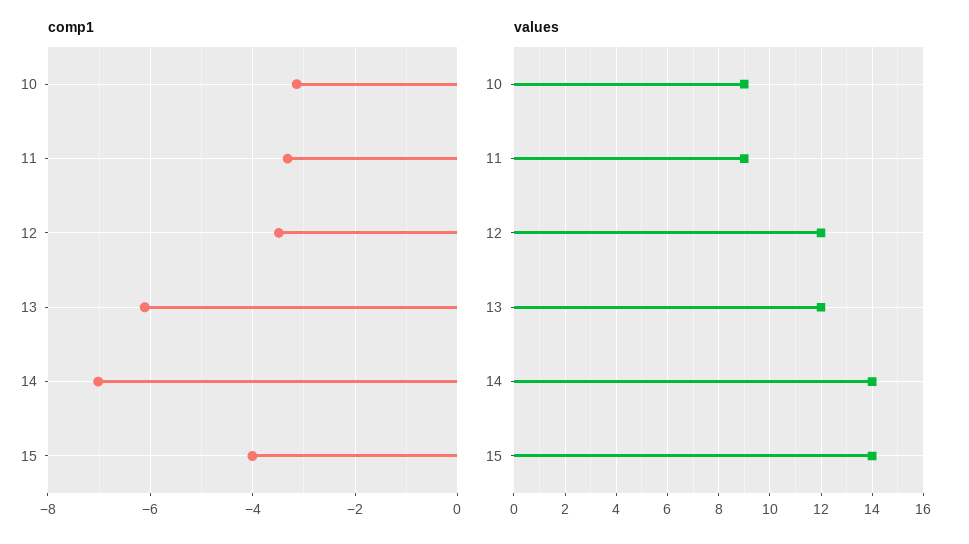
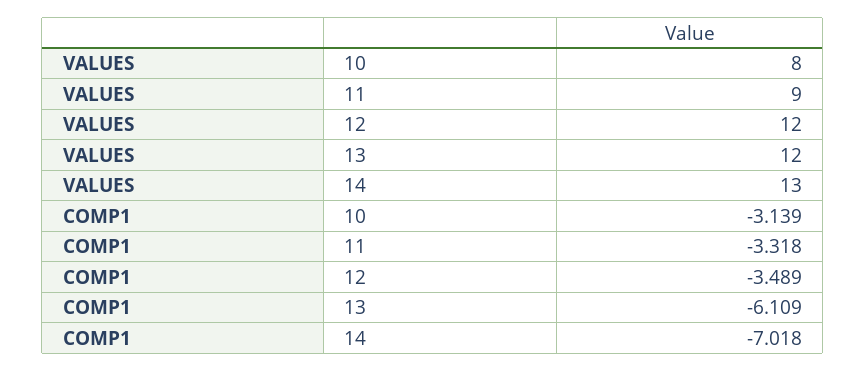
  {
    "comp1": {
      "10": -3.139,
      "11": -3.318,
      "12": -3.489,
      "13": -6.109,
-     "14": -7.018,
+     "14": -7.018
-     "15": -4
    },
    "values": {
-     "10": 9,
+     "10": 8,
      "11": 9,
      "12": 12,
      "13": 12,
-     "14": 14,
+     "14": 13
-     "15": 14
    }
  }

